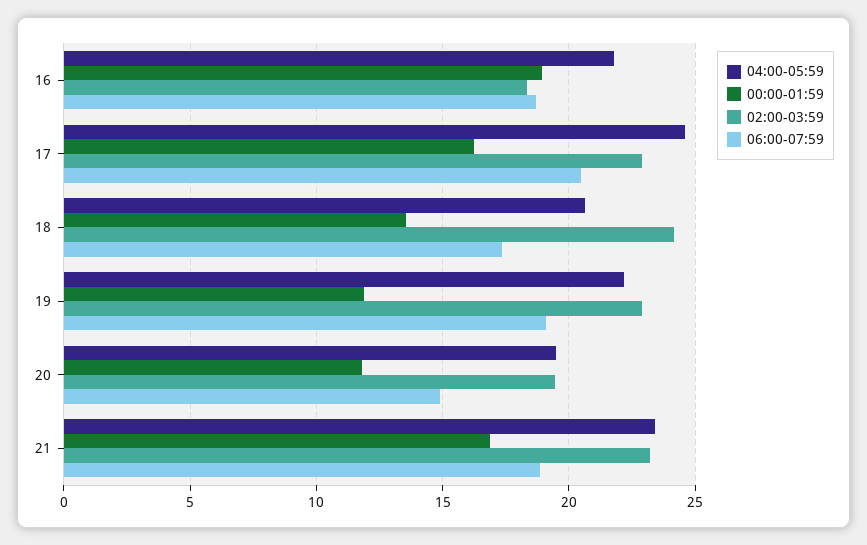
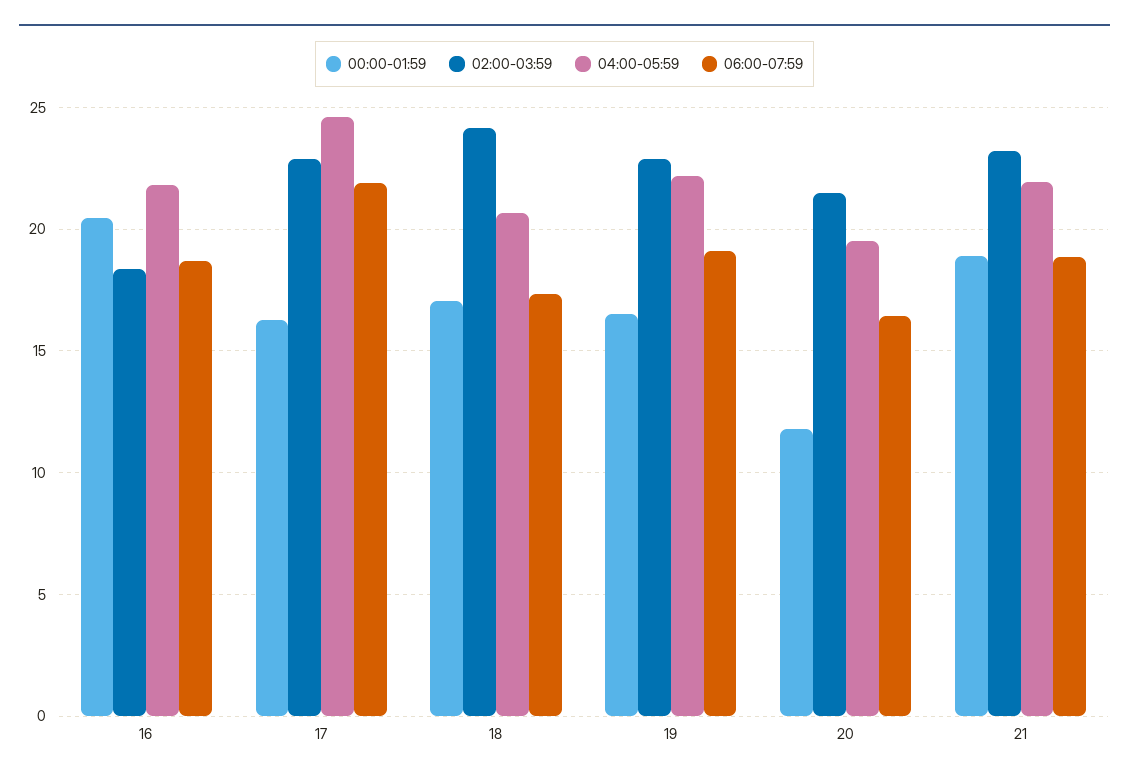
  {
    "04:00-05:59": {
      "16": 22,
      "17": 24.5,
      "18": 20.5,
      "19": 22,
      "20": 19.5,
-     "21": 23.5
+     "21": 22
    },
    "00:00-01:59": {
-     "16": 19,
+     "16": 20.5,
      "17": 16.5,
-     "18": 13.5,
+     "18": 17,
-     "19": 12,
+     "19": 16.5,
      "20": 12,
-     "21": 17
+     "21": 19
    },
    "02:00-03:59": {
      "16": 18.5,
      "17": 23,
      "18": 24,
      "19": 23,
-     "20": 19.5,
+     "20": 21.5,
      "21": 23
    },
    "06:00-07:59": {
      "16": 18.5,
-     "17": 20.5,
+     "17": 22,
      "18": 17.5,
      "19": 19,
-     "20": 15,
+     "20": 16.5,
      "21": 19
    }
  }

